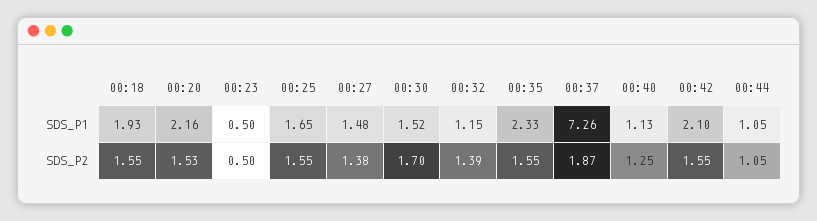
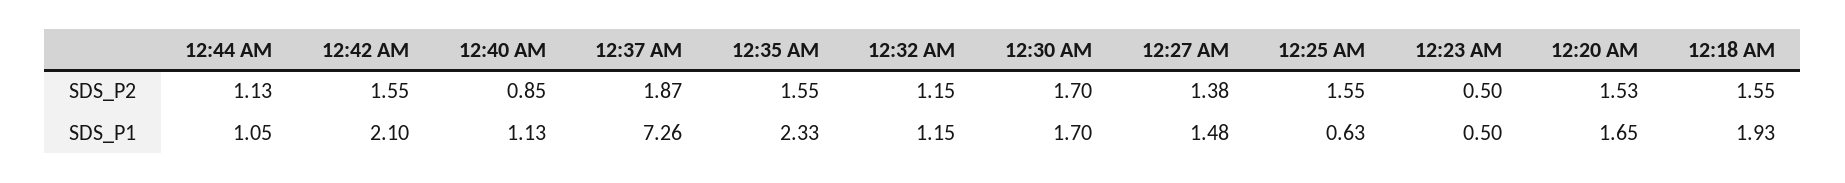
  {
    "00:18": {
      "SDS_P1": 1.93,
      "SDS_P2": 1.55
    },
    "00:20": {
-     "SDS_P1": 2.16,
+     "SDS_P1": 1.65,
      "SDS_P2": 1.53
    },
    "00:23": {
      "SDS_P1": 0.5,
      "SDS_P2": 0.5
    },
    "00:25": {
-     "SDS_P1": 1.65,
+     "SDS_P1": 0.63,
      "SDS_P2": 1.55
    },
    "00:27": {
      "SDS_P1": 1.48,
      "SDS_P2": 1.38
    },
    "00:30": {
-     "SDS_P1": 1.52,
+     "SDS_P1": 1.7,
      "SDS_P2": 1.7
    },
    "00:32": {
      "SDS_P1": 1.15,
-     "SDS_P2": 1.39
+     "SDS_P2": 1.15
    },
    "00:35": {
      "SDS_P1": 2.33,
      "SDS_P2": 1.55
    },
    "00:37": {
      "SDS_P1": 7.26,
      "SDS_P2": 1.87
    },
    "00:40": {
      "SDS_P1": 1.13,
-     "SDS_P2": 1.25
+     "SDS_P2": 0.85
    },
    "00:42": {
      "SDS_P1": 2.1,
      "SDS_P2": 1.55
    },
    "00:44": {
      "SDS_P1": 1.05,
-     "SDS_P2": 1.05
+     "SDS_P2": 1.13
    }
  }

